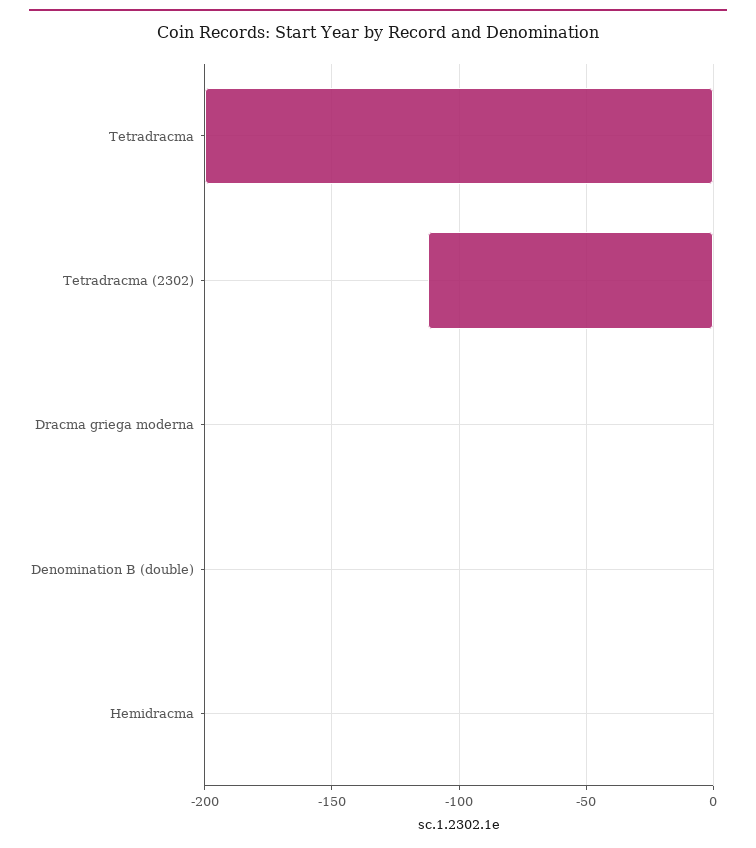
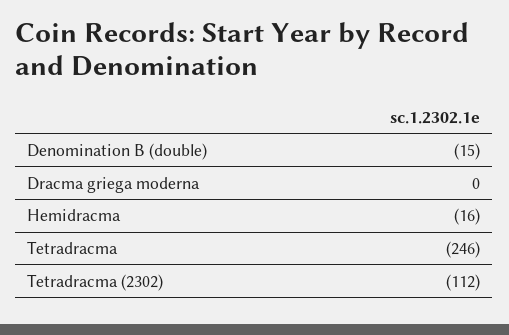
  {
-   "Tetradracma": -200,
+   "Tetradracma": -246,
    "Tetradracma (2302)": -112,
    "Dracma griega moderna": 0,
-   "Denomination B (double)": 0,
+   "Denomination B (double)": -15,
-   "Hemidracma": 0
+   "Hemidracma": -16
  }

